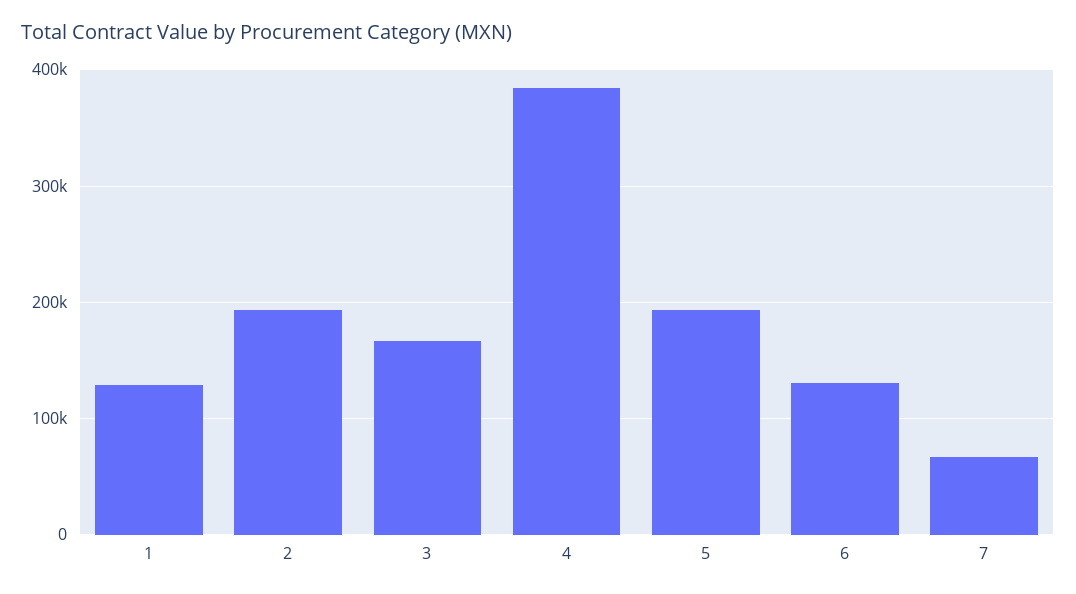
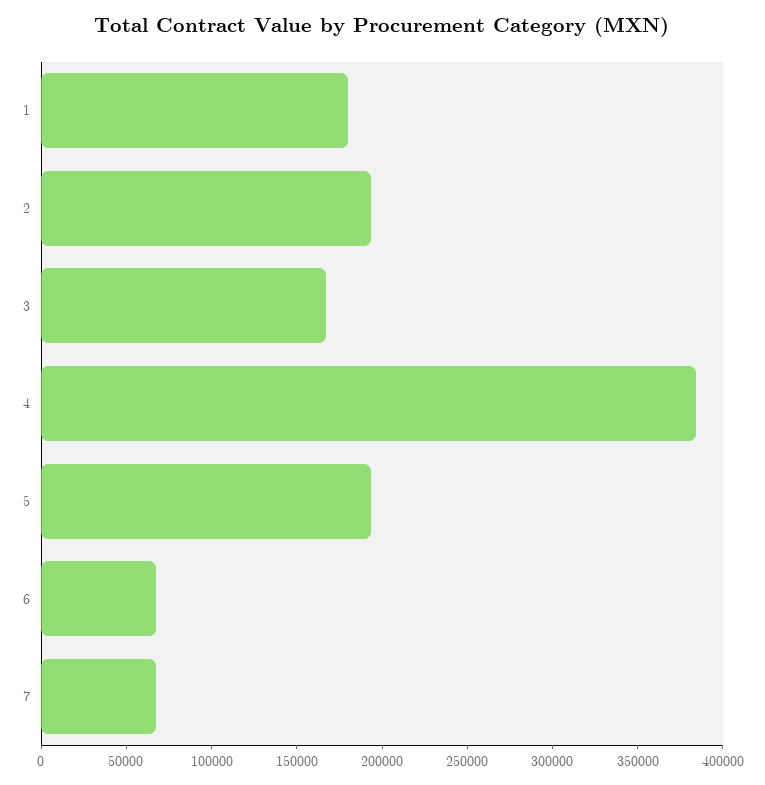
  {
-   "1": 130000,
+   "1": 180000,
    "2": 190000,
    "3": 170000,
    "4": 380000,
    "5": 190000,
-   "6": 130000,
+   "6": 70000,
    "7": 70000
  }

